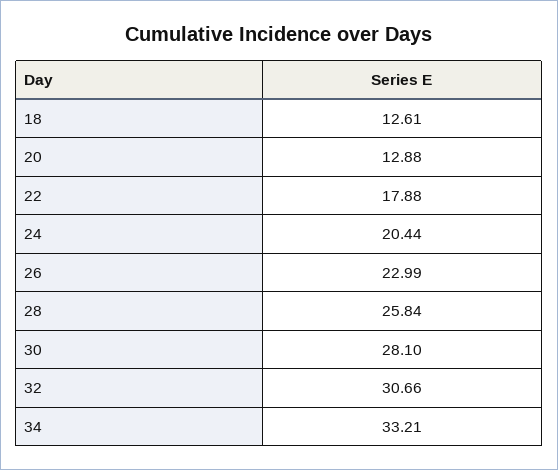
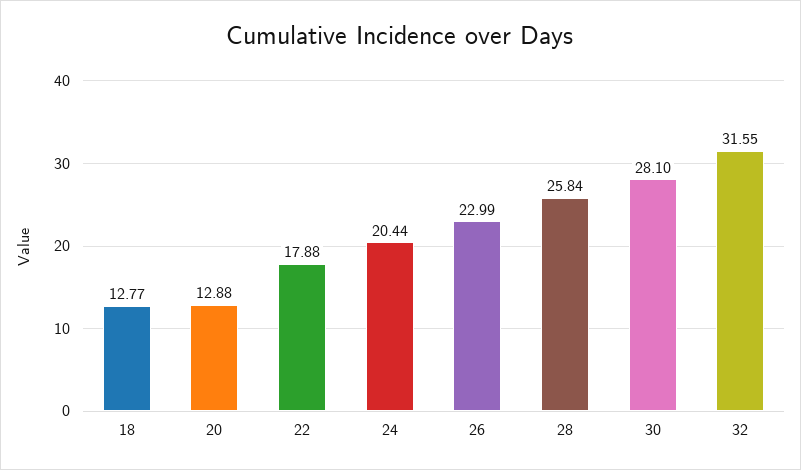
  {
-   "18": 12.61,
+   "18": 12.77,
    "20": 12.88,
    "22": 17.88,
    "24": 20.44,
    "26": 22.99,
    "28": 25.84,
    "30": 28.1,
-   "32": 30.66,
+   "32": 31.55
-   "34": 33.21
  }

